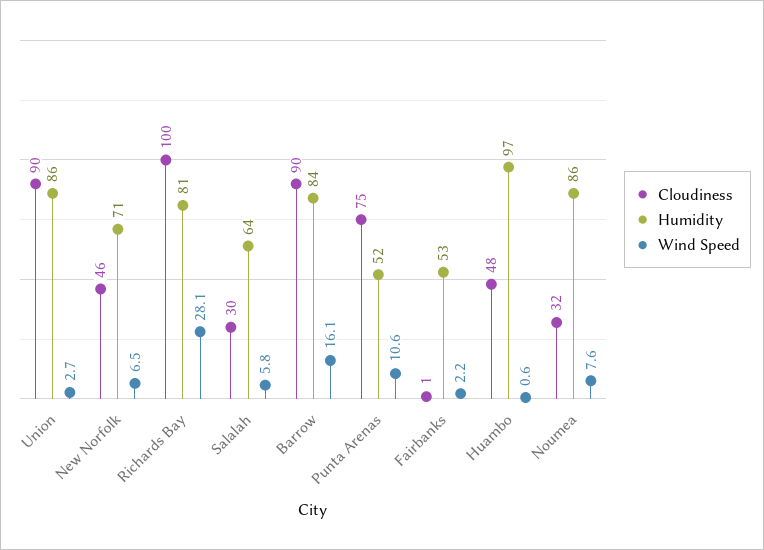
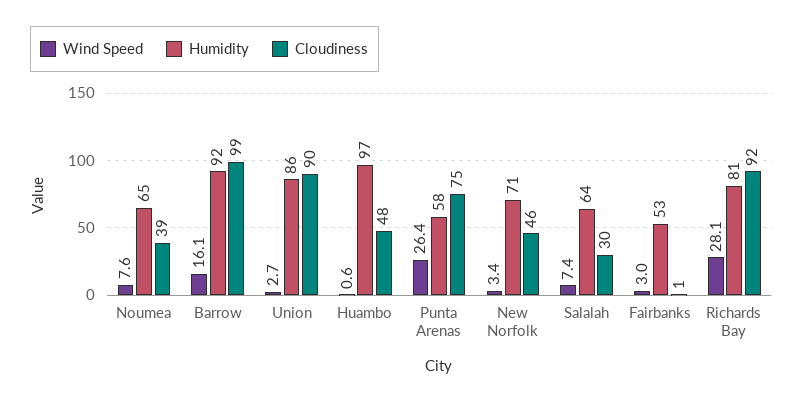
  {
    "Cloudiness": {
      "Union": 90,
      "New Norfolk": 46,
-     "Richards Bay": 100,
+     "Richards Bay": 92,
      "Salalah": 30,
-     "Barrow": 90,
+     "Barrow": 99,
      "Punta Arenas": 75,
      "Fairbanks": 1,
      "Huambo": 48,
-     "Noumea": 32
+     "Noumea": 39
    },
    "Humidity": {
      "Union": 86,
      "New Norfolk": 71,
      "Richards Bay": 81,
      "Salalah": 64,
-     "Barrow": 84,
+     "Barrow": 92,
-     "Punta Arenas": 52,
+     "Punta Arenas": 58,
      "Fairbanks": 53,
      "Huambo": 97,
-     "Noumea": 86
+     "Noumea": 65
    },
    "Wind Speed": {
      "Union": 2.7,
-     "New Norfolk": 6.5,
+     "New Norfolk": 3.4,
      "Richards Bay": 28.1,
-     "Salalah": 5.8,
+     "Salalah": 7.4,
      "Barrow": 16.1,
-     "Punta Arenas": 10.6,
+     "Punta Arenas": 26.4,
-     "Fairbanks": 2.2,
+     "Fairbanks": 3,
      "Huambo": 0.6,
      "Noumea": 7.6
    }
  }

